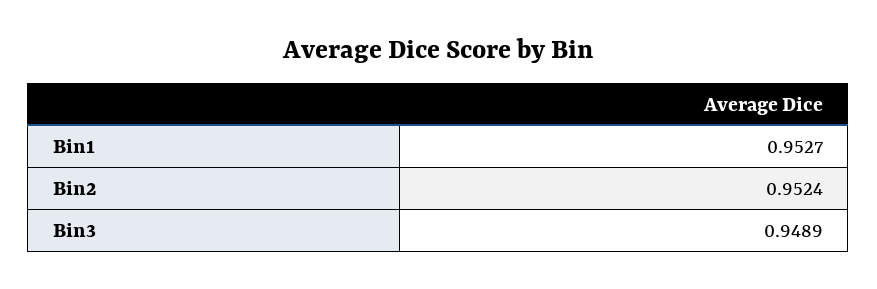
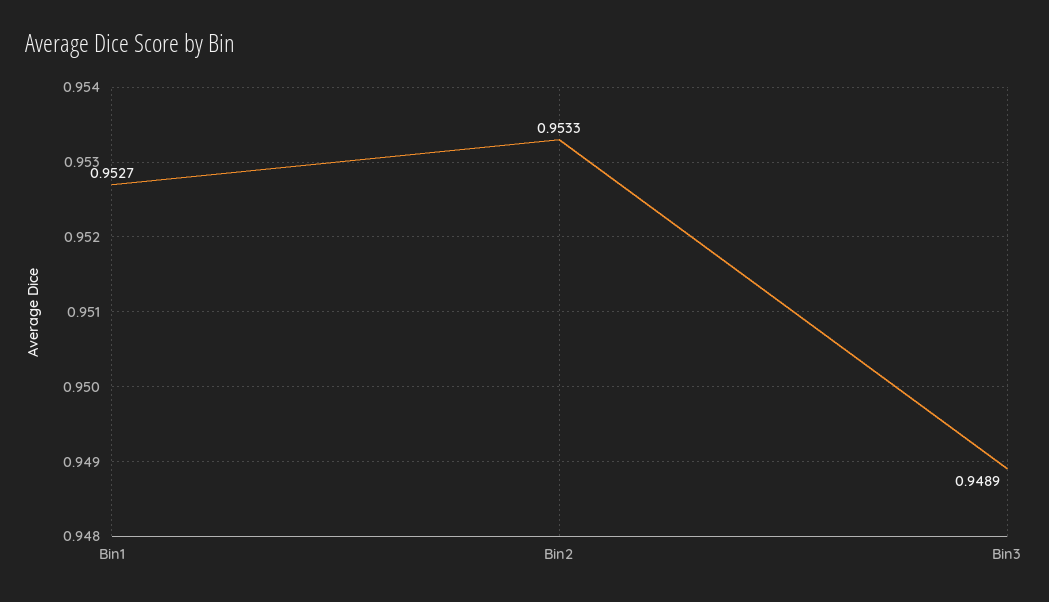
  {
    "Bin1": 0.9527,
-   "Bin2": 0.9524,
+   "Bin2": 0.9533,
    "Bin3": 0.9489
  }

